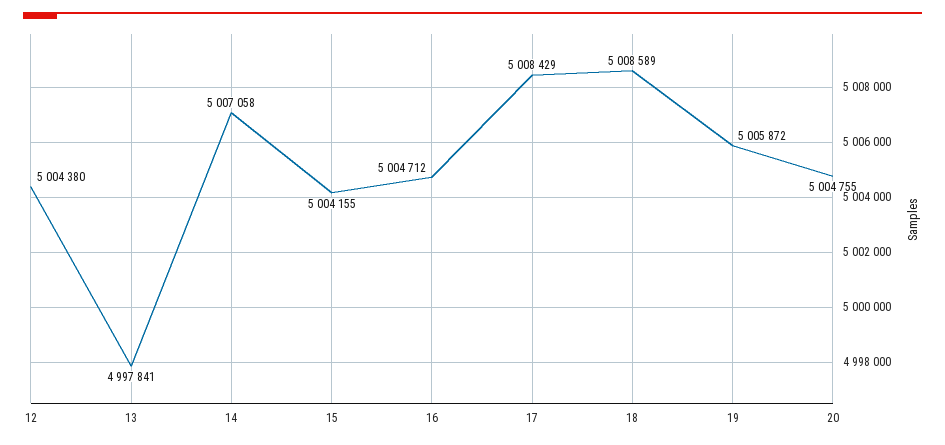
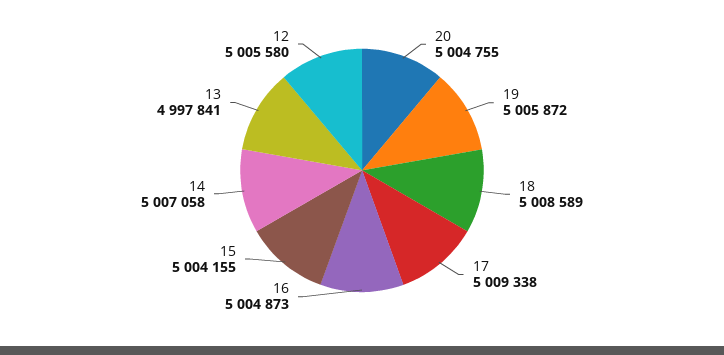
  {
-   "12": 5004380,
+   "12": 5005580,
    "13": 4997841,
    "14": 5007058,
    "15": 5004155,
-   "16": 5004712,
+   "16": 5004873,
-   "17": 5008429,
+   "17": 5009338,
    "18": 5008589,
    "19": 5005872,
    "20": 5004755
  }

